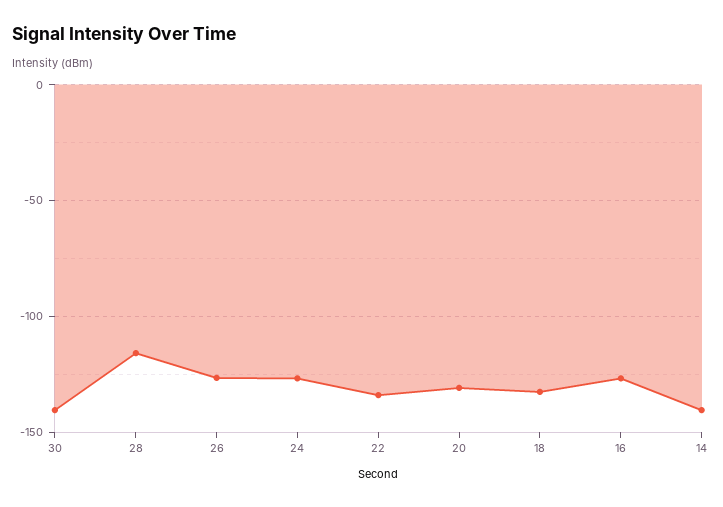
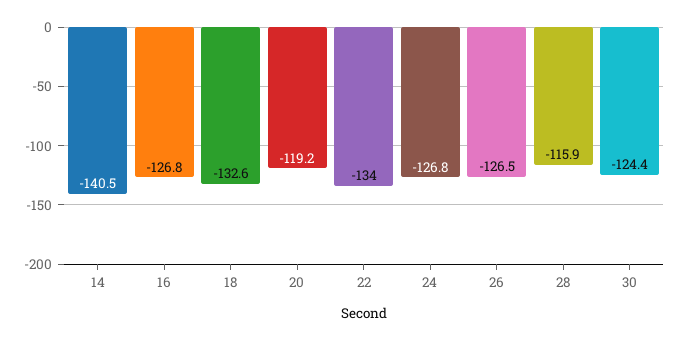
  {
-   "30": -140,
+   "30": -124.4,
    "28": -115.9,
    "26": -126.5,
    "24": -126.8,
    "22": -134,
-   "20": -130,
+   "20": -119.2,
    "18": -132.6,
    "16": -126.8,
    "14": -140.5
  }

